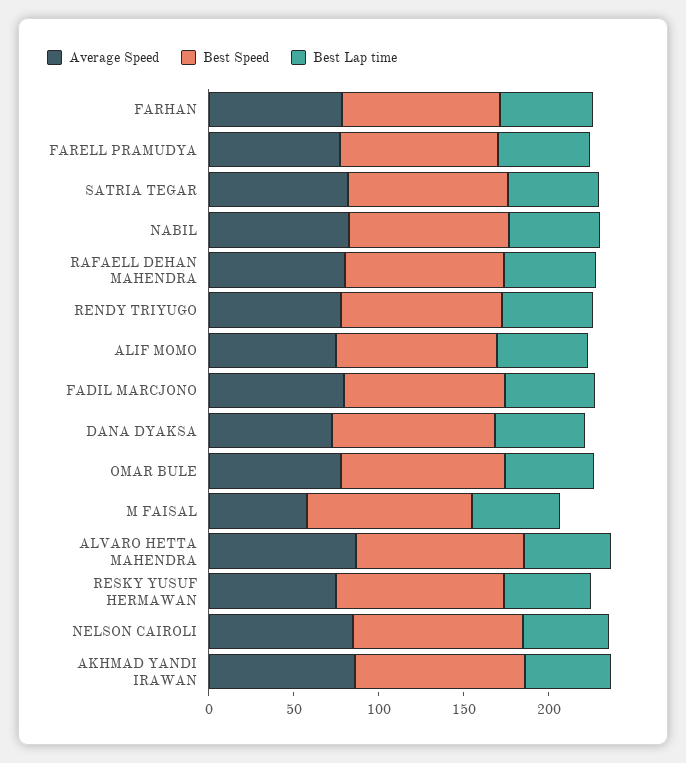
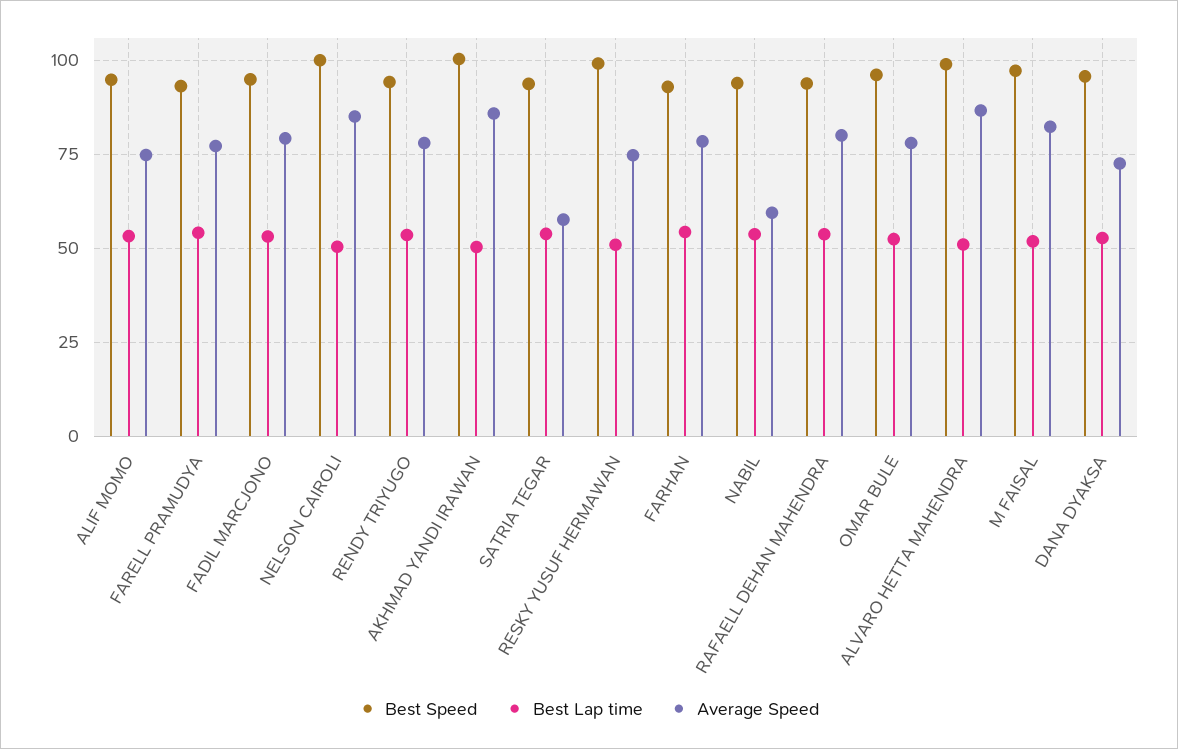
  {
    "Average Speed": {
      "FARHAN": 77.5,
      "FARELL PRAMUDYA": 77.5,
-     "SATRIA TEGAR": 80,
+     "SATRIA TEGAR": 57.5,
-     "NABIL": 80,
+     "NABIL": 60,
      "RAFAELL DEHAN MAHENDRA": 80,
      "RENDY TRIYUGO": 77.5,
      "ALIF MOMO": 75,
      "FADIL MARCJONO": 80,
      "DANA DYAKSA": 72.5,
      "OMAR BULE": 77.5,
-     "M FAISAL": 60,
+     "M FAISAL": 82.5,
      "ALVARO HETTA MAHENDRA": 87.5,
      "RESKY YUSUF HERMAWAN": 75,
      "NELSON CAIROLI": 85,
      "AKHMAD YANDI IRAWAN": 85
    },
    "Best Speed": {
      "FARHAN": 92.5,
      "FARELL PRAMUDYA": 92.5,
      "SATRIA TEGAR": 92.5,
      "NABIL": 95,
      "RAFAELL DEHAN MAHENDRA": 95,
      "RENDY TRIYUGO": 95,
      "ALIF MOMO": 95,
      "FADIL MARCJONO": 95,
      "DANA DYAKSA": 95,
      "OMAR BULE": 95,
      "M FAISAL": 97.5,
      "ALVARO HETTA MAHENDRA": 100,
      "RESKY YUSUF HERMAWAN": 100,
      "NELSON CAIROLI": 100,
      "AKHMAD YANDI IRAWAN": 100
    },
    "Best Lap time": {
      "FARHAN": 55,
      "FARELL PRAMUDYA": 55,
      "SATRIA TEGAR": 55,
      "NABIL": 52.5,
      "RAFAELL DEHAN MAHENDRA": 52.5,
      "RENDY TRIYUGO": 52.5,
      "ALIF MOMO": 52.5,
      "FADIL MARCJONO": 52.5,
      "DANA DYAKSA": 52.5,
      "OMAR BULE": 52.5,
      "M FAISAL": 52.5,
      "ALVARO HETTA MAHENDRA": 50,
      "RESKY YUSUF HERMAWAN": 50,
      "NELSON CAIROLI": 50,
      "AKHMAD YANDI IRAWAN": 50
    }
  }

